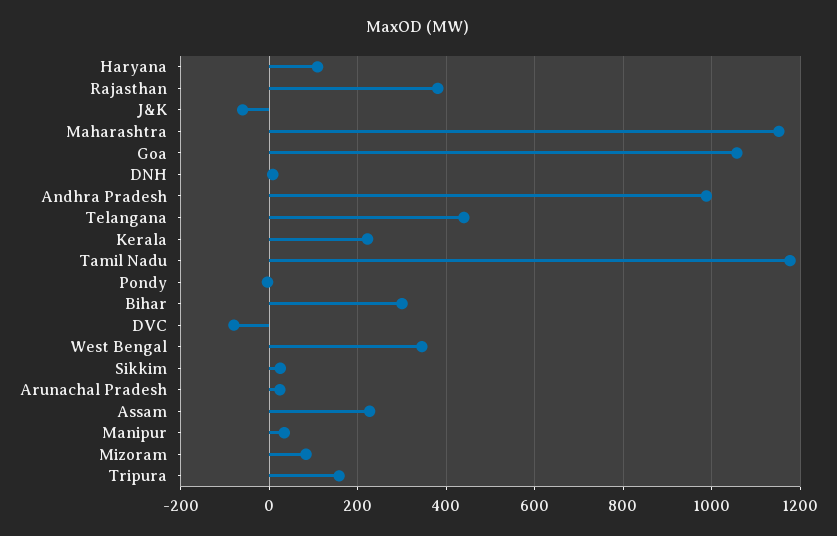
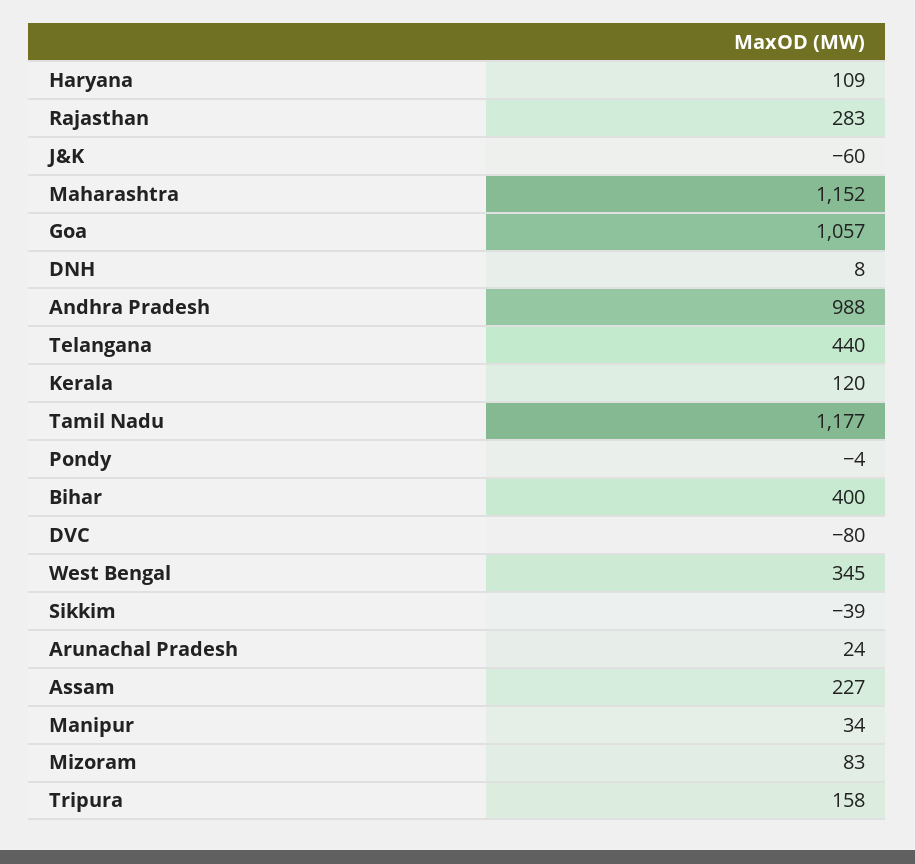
  {
    "Haryana": 109,
-   "Rajasthan": 380,
+   "Rajasthan": 283,
    "J&K": -60,
    "Maharashtra": 1152,
    "Goa": 1057,
    "DNH": 8,
    "Andhra Pradesh": 988,
    "Telangana": 440,
-   "Kerala": 220,
+   "Kerala": 120,
    "Tamil Nadu": 1177,
    "Pondy": -4,
-   "Bihar": 300,
+   "Bihar": 400,
    "DVC": -80,
    "West Bengal": 345,
-   "Sikkim": 20,
+   "Sikkim": -39,
    "Arunachal Pradesh": 24,
    "Assam": 227,
    "Manipur": 34,
    "Mizoram": 83,
    "Tripura": 158
  }

